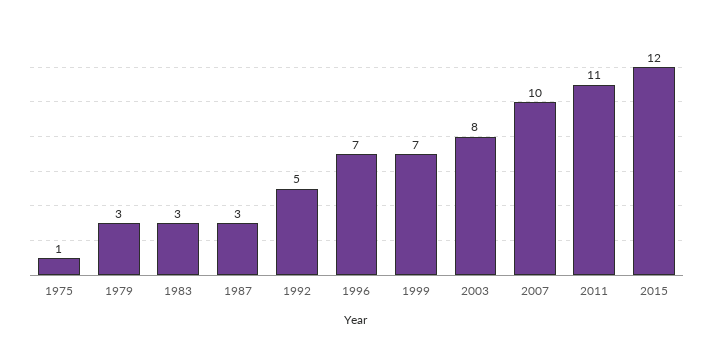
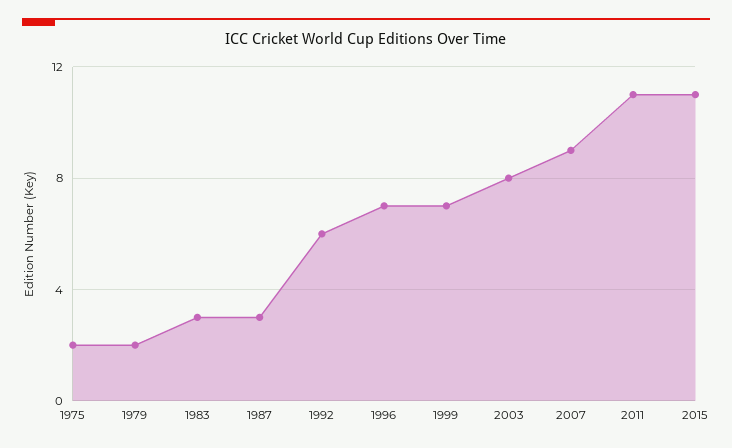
  {
-   "1975": 1,
+   "1975": 2,
-   "1979": 3,
+   "1979": 2,
    "1983": 3,
    "1987": 3,
-   "1992": 5,
+   "1992": 6,
    "1996": 7,
    "1999": 7,
    "2003": 8,
-   "2007": 10,
+   "2007": 9,
    "2011": 11,
-   "2015": 12
+   "2015": 11
  }

